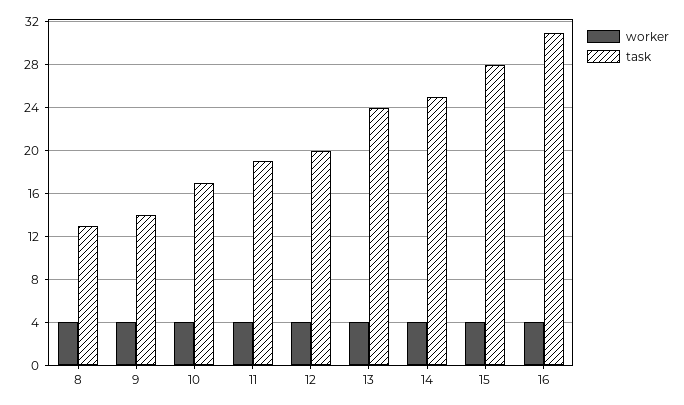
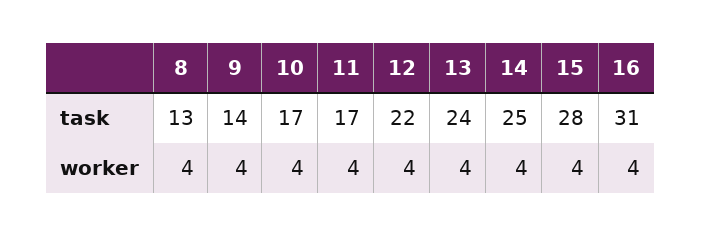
  {
    "worker": {
      "8": 4,
      "9": 4,
      "10": 4,
      "11": 4,
      "12": 4,
      "13": 4,
      "14": 4,
      "15": 4,
      "16": 4
    },
    "task": {
      "8": 13,
      "9": 14,
      "10": 17,
-     "11": 19,
+     "11": 17,
-     "12": 20,
+     "12": 22,
      "13": 24,
      "14": 25,
      "15": 28,
      "16": 31
    }
  }

